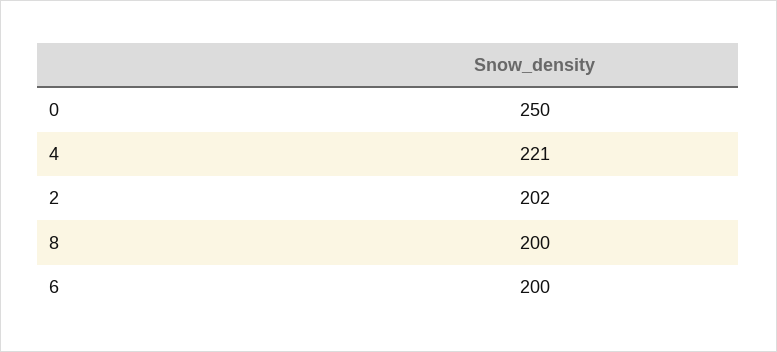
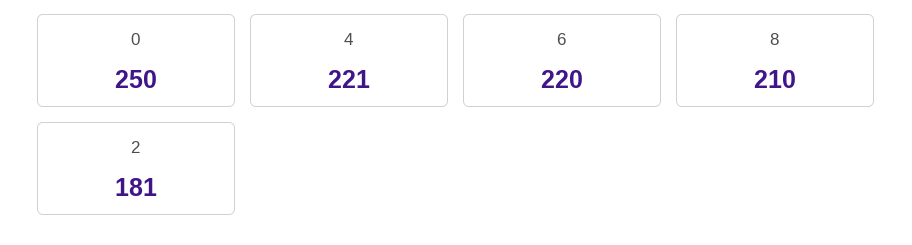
  {
    "0": 250,
    "4": 221,
-   "2": 202,
+   "2": 181,
-   "8": 200,
+   "8": 210,
-   "6": 200
+   "6": 220
  }

